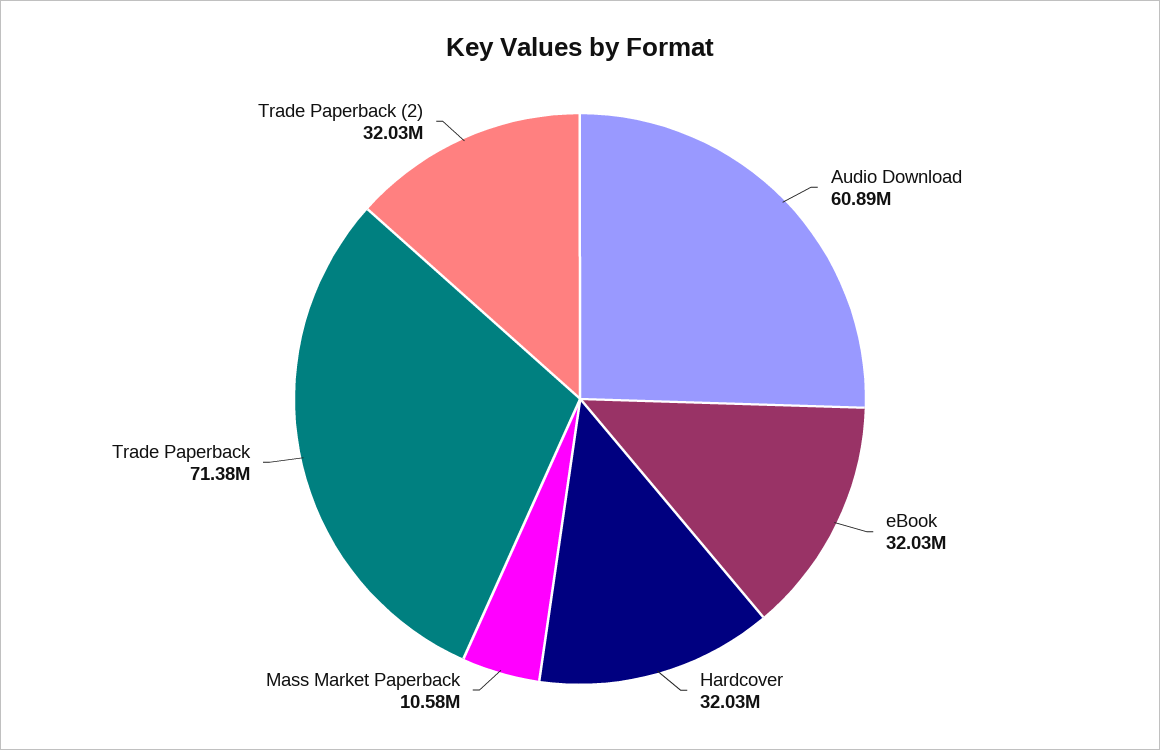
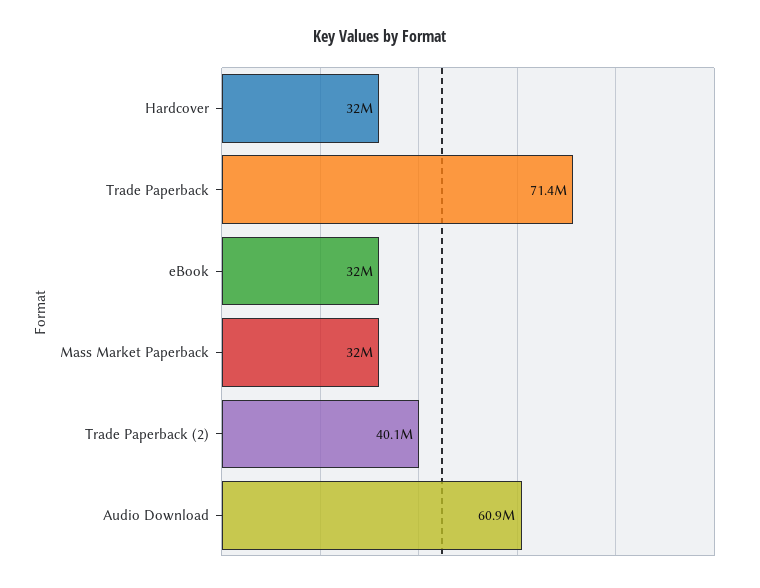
  {
    "Audio Download": 60890000,
    "eBook": 32030000,
    "Hardcover": 32030000,
-   "Mass Market Paperback": 10580000,
+   "Mass Market Paperback": 32000000,
    "Trade Paperback": 71380000,
-   "Trade Paperback (2)": 32030000
+   "Trade Paperback (2)": 40100000
  }

